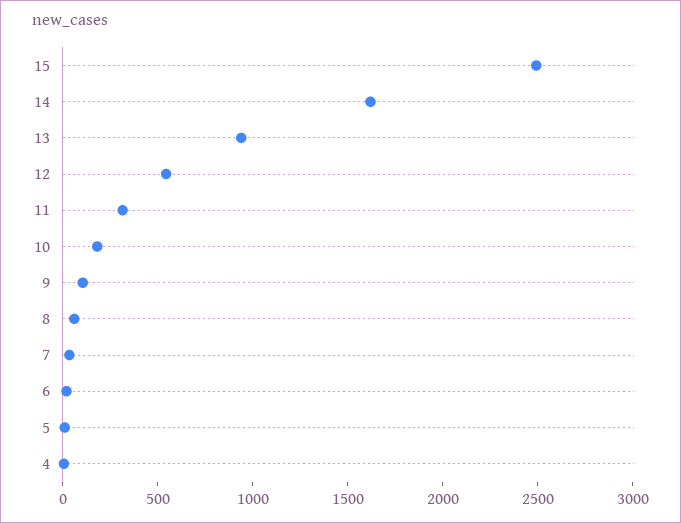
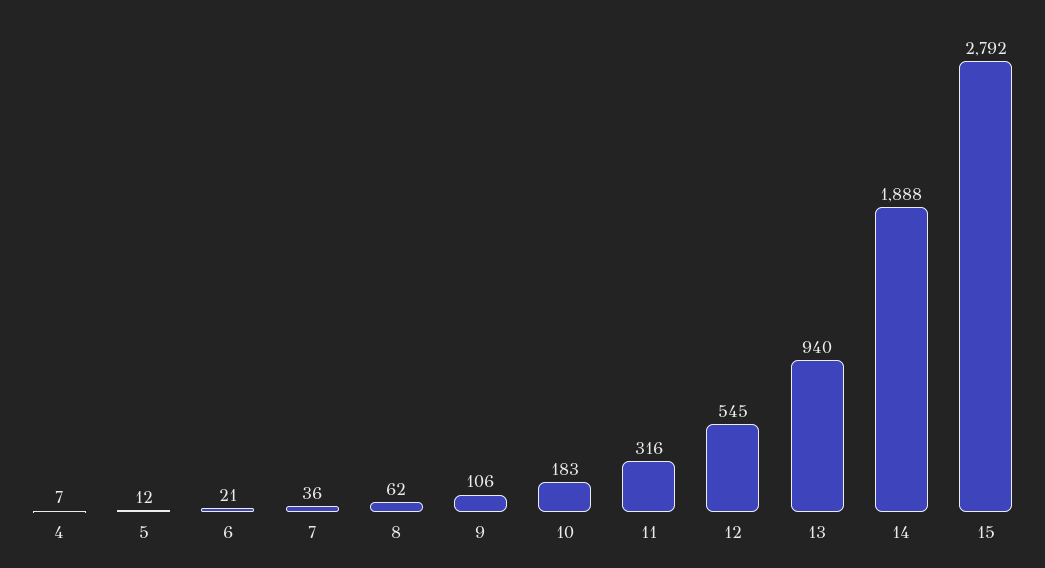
  {
-   "15": 2500,
+   "15": 2792,
-   "14": 1600,
+   "14": 1888,
    "13": 940,
    "12": 545,
    "11": 316,
    "10": 183,
    "9": 106,
    "8": 62,
    "7": 36,
    "6": 21,
    "5": 12,
    "4": 7
  }

